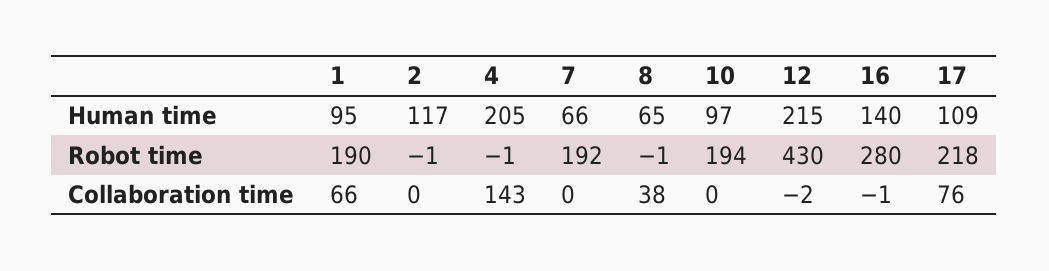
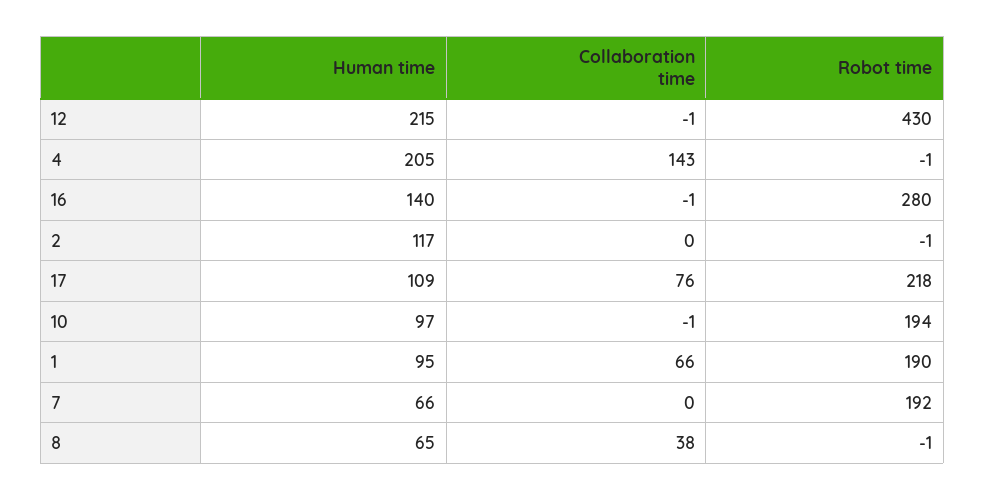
  {
    "1": {
      "Human time": 95,
      "Robot time": 190,
      "Collaboration time": 66
    },
    "2": {
      "Human time": 117,
      "Robot time": -1,
      "Collaboration time": 0
    },
    "4": {
      "Human time": 205,
      "Robot time": -1,
      "Collaboration time": 143
    },
    "7": {
      "Human time": 66,
      "Robot time": 192,
      "Collaboration time": 0
    },
    "8": {
      "Human time": 65,
      "Robot time": -1,
      "Collaboration time": 38
    },
    "10": {
      "Human time": 97,
      "Robot time": 194,
-     "Collaboration time": 0
+     "Collaboration time": -1
    },
    "12": {
      "Human time": 215,
      "Robot time": 430,
-     "Collaboration time": -2
+     "Collaboration time": -1
    },
    "16": {
      "Human time": 140,
      "Robot time": 280,
      "Collaboration time": -1
    },
    "17": {
      "Human time": 109,
      "Robot time": 218,
      "Collaboration time": 76
    }
  }

